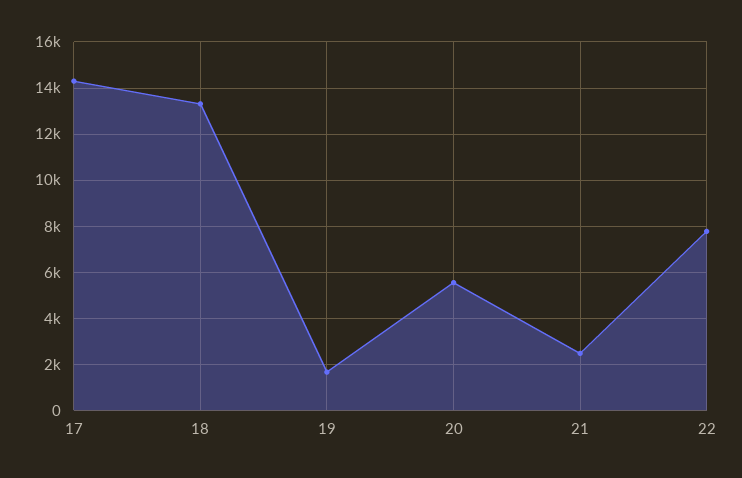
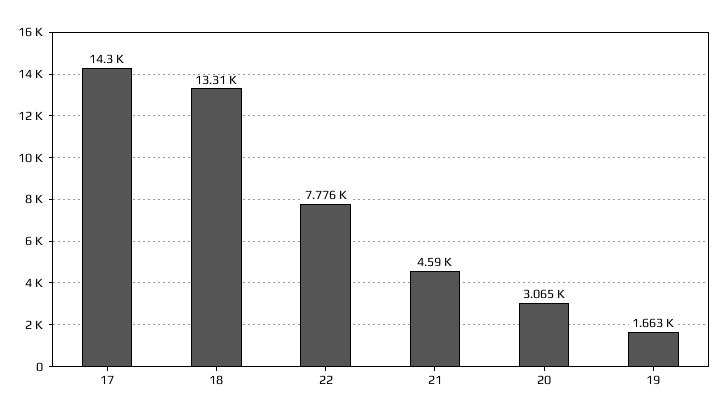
  {
    "17": 14300,
    "18": 13310,
    "19": 1663,
-   "20": 5500,
+   "20": 3065,
-   "21": 2500,
+   "21": 4590,
    "22": 7776
  }

